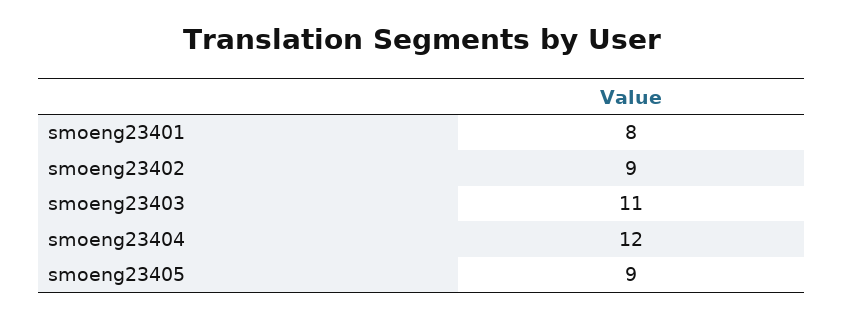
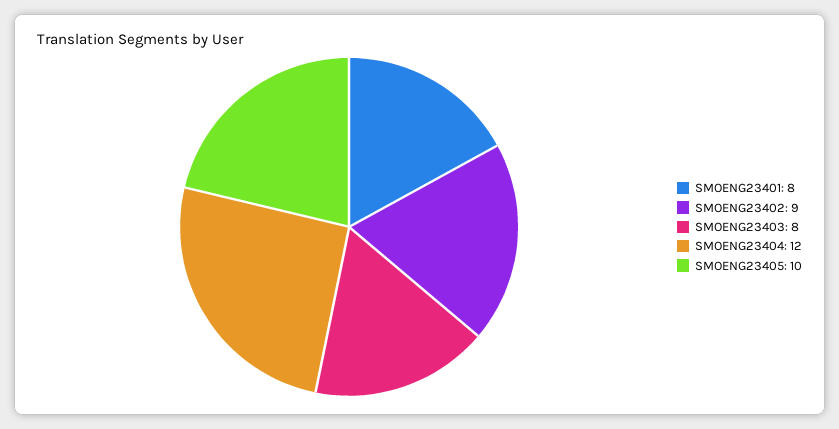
  {
    "smoeng23401": 8,
    "smoeng23402": 9,
-   "smoeng23403": 11,
+   "smoeng23403": 8,
    "smoeng23404": 12,
-   "smoeng23405": 9
+   "smoeng23405": 10
  }

